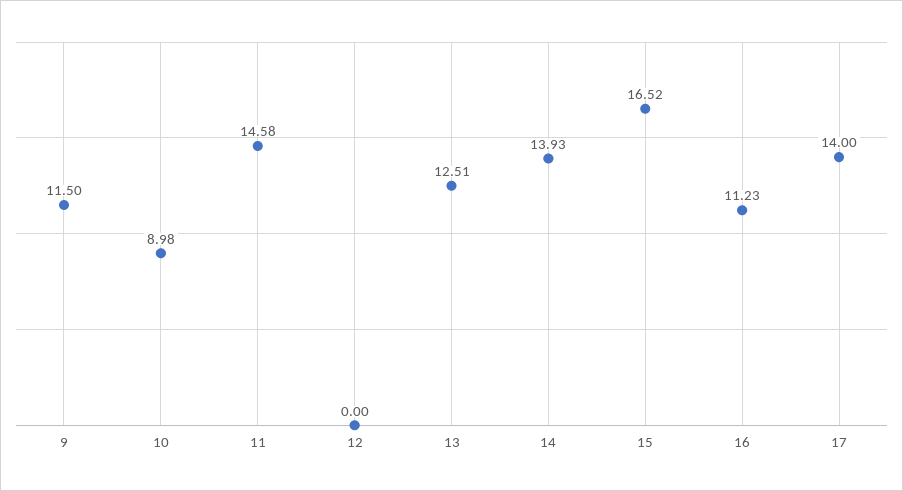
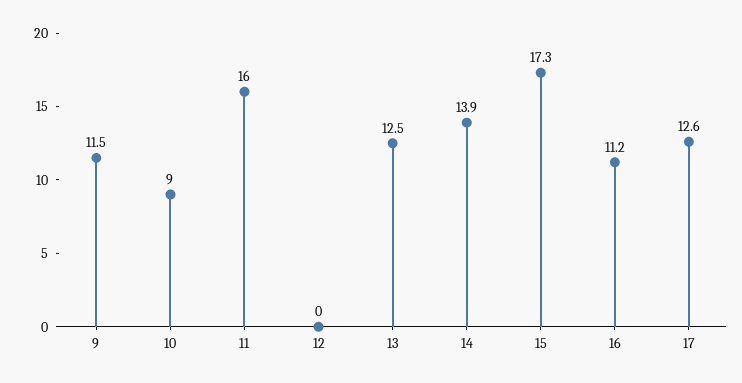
  {
    "9": 11.5,
    "10": 8.98,
-   "11": 14.58,
+   "11": 16,
    "12": 0,
    "13": 12.51,
    "14": 13.93,
-   "15": 16.52,
+   "15": 17.3,
    "16": 11.23,
-   "17": 14
+   "17": 12.6
  }

